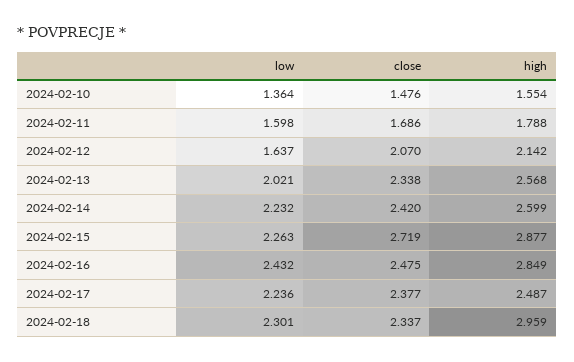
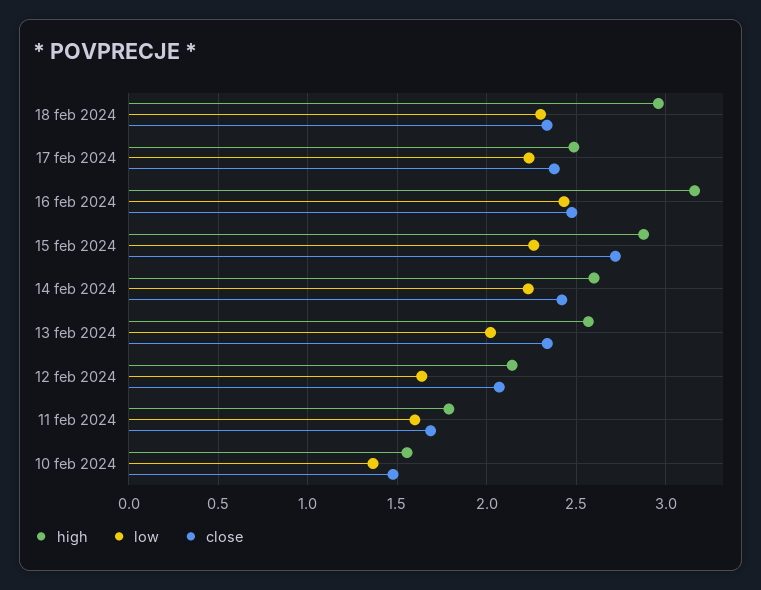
  {
    "low": {
      "2024-02-10": 1.364,
      "2024-02-11": 1.598,
      "2024-02-12": 1.637,
      "2024-02-13": 2.021,
      "2024-02-14": 2.232,
      "2024-02-15": 2.263,
      "2024-02-16": 2.432,
      "2024-02-17": 2.236,
      "2024-02-18": 2.301
    },
    "close": {
      "2024-02-10": 1.476,
      "2024-02-11": 1.686,
      "2024-02-12": 2.07,
      "2024-02-13": 2.338,
      "2024-02-14": 2.42,
      "2024-02-15": 2.719,
      "2024-02-16": 2.475,
      "2024-02-17": 2.377,
      "2024-02-18": 2.337
    },
    "high": {
      "2024-02-10": 1.554,
      "2024-02-11": 1.788,
      "2024-02-12": 2.142,
      "2024-02-13": 2.568,
      "2024-02-14": 2.599,
      "2024-02-15": 2.877,
-     "2024-02-16": 2.849,
+     "2024-02-16": 3.15,
      "2024-02-17": 2.487,
      "2024-02-18": 2.959
    }
  }

